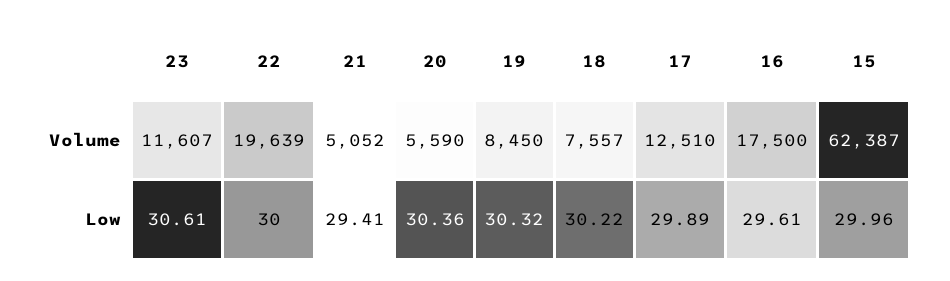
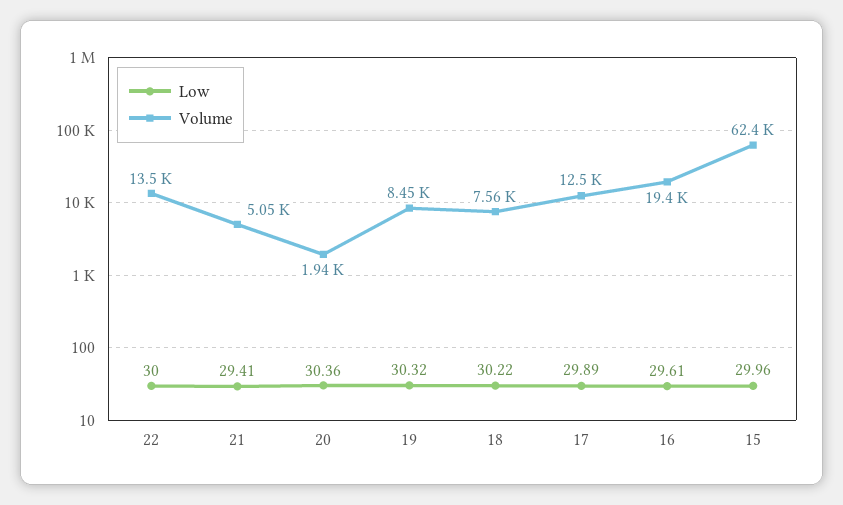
  {
    "Volume": {
-     "23": 11607,
-     "22": 19639,
+     "22": 13500,
      "21": 5052,
-     "20": 5590,
+     "20": 1940,
      "19": 8450,
      "18": 7557,
      "17": 12510,
-     "16": 17500,
+     "16": 19400,
      "15": 62387
    },
    "Low": {
-     "23": 30.61,
      "22": 30,
      "21": 29.41,
      "20": 30.36,
      "19": 30.32,
      "18": 30.22,
      "17": 29.89,
      "16": 29.61,
      "15": 29.96
    }
  }

